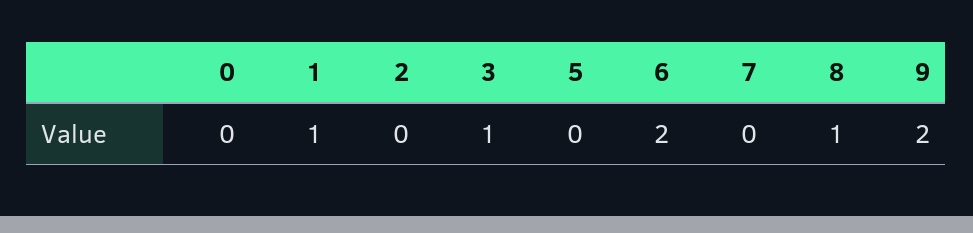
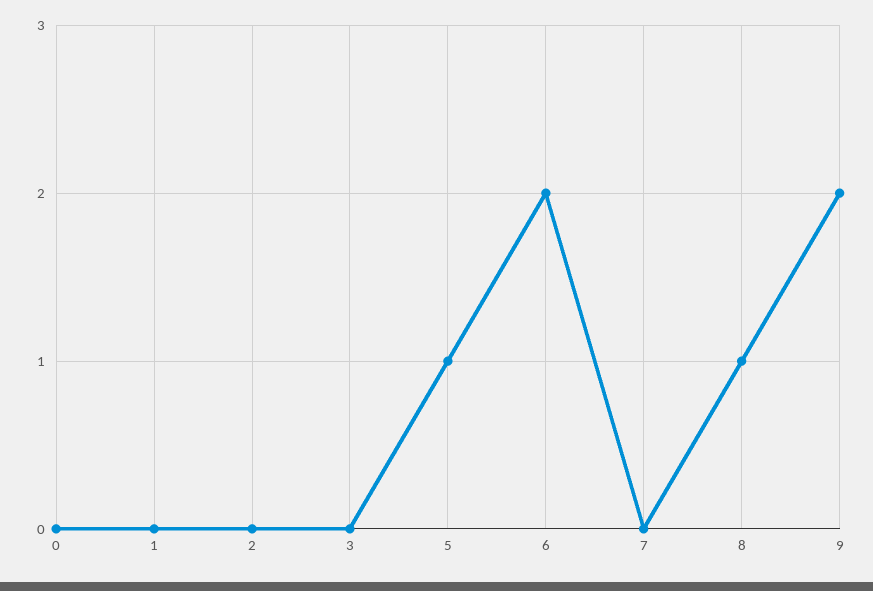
  {
    "0": 0,
-   "1": 1,
+   "1": 0,
    "2": 0,
-   "3": 1,
+   "3": 0,
-   "5": 0,
+   "5": 1,
    "6": 2,
    "7": 0,
    "8": 1,
    "9": 2
  }

